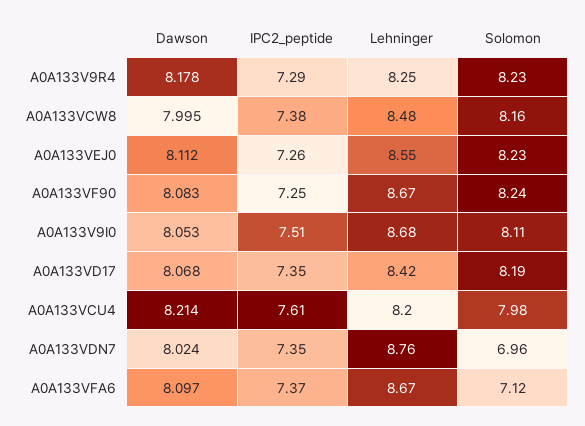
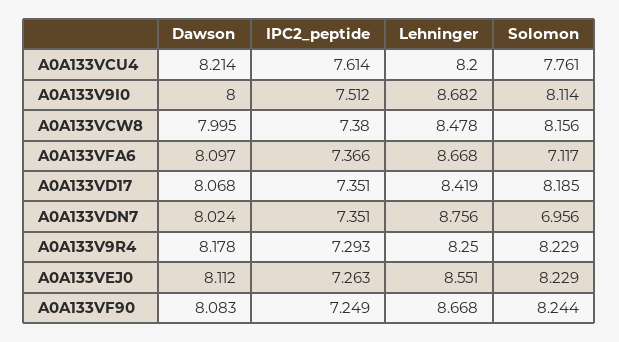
  {
    "Dawson": {
      "A0A133V9R4": 8.178,
      "A0A133VCW8": 7.995,
      "A0A133VEJ0": 8.112,
      "A0A133VF90": 8.083,
-     "A0A133V9I0": 8.053,
+     "A0A133V9I0": 8,
      "A0A133VD17": 8.068,
      "A0A133VCU4": 8.214,
      "A0A133VDN7": 8.024,
      "A0A133VFA6": 8.097
    },
    "IPC2_peptide": {
      "A0A133V9R4": 7.293,
      "A0A133VCW8": 7.38,
      "A0A133VEJ0": 7.263,
      "A0A133VF90": 7.249,
      "A0A133V9I0": 7.512,
      "A0A133VD17": 7.351,
      "A0A133VCU4": 7.614,
      "A0A133VDN7": 7.351,
      "A0A133VFA6": 7.366
    },
    "Lehninger": {
      "A0A133V9R4": 8.25,
      "A0A133VCW8": 8.478,
      "A0A133VEJ0": 8.551,
      "A0A133VF90": 8.668,
      "A0A133V9I0": 8.682,
      "A0A133VD17": 8.419,
      "A0A133VCU4": 8.2,
      "A0A133VDN7": 8.756,
      "A0A133VFA6": 8.668
    },
    "Solomon": {
      "A0A133V9R4": 8.229,
      "A0A133VCW8": 8.156,
      "A0A133VEJ0": 8.229,
      "A0A133VF90": 8.244,
      "A0A133V9I0": 8.114,
      "A0A133VD17": 8.185,
-     "A0A133VCU4": 7.98,
+     "A0A133VCU4": 7.761,
      "A0A133VDN7": 6.956,
      "A0A133VFA6": 7.117
    }
  }

